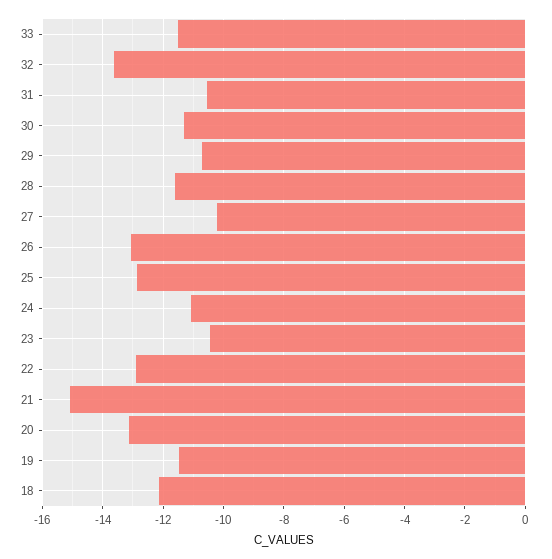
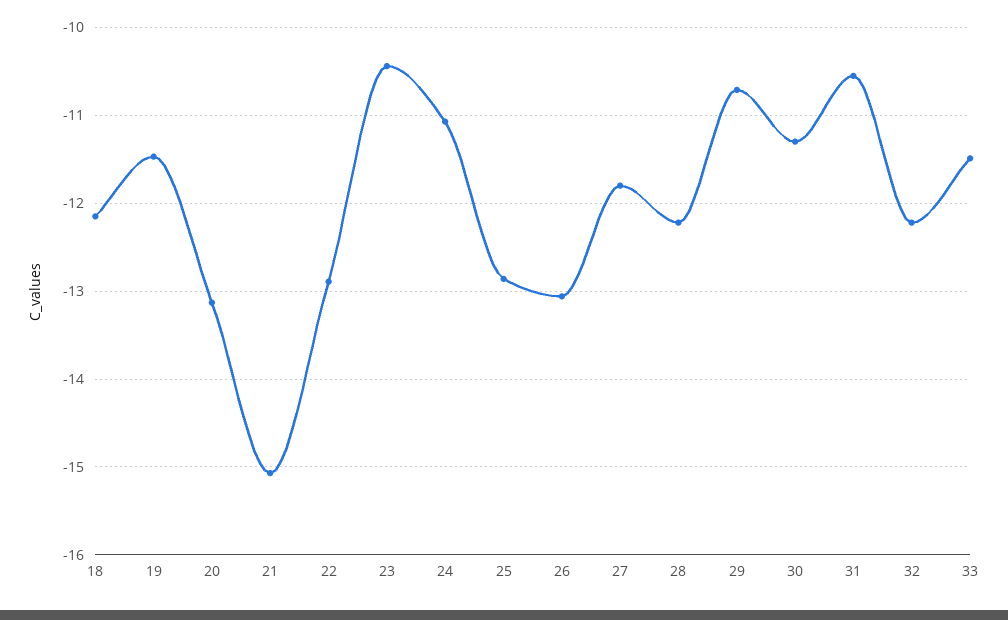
  {
    "33": -11.5,
-   "32": -13.6,
+   "32": -12.2,
    "31": -10.6,
    "30": -11.3,
    "29": -10.7,
-   "28": -11.6,
+   "28": -12.2,
-   "27": -10.2,
+   "27": -11.8,
    "26": -13.1,
    "25": -12.9,
    "24": -11.1,
    "23": -10.4,
    "22": -12.9,
    "21": -15.1,
    "20": -13.1,
    "19": -11.5,
    "18": -12.2
  }

